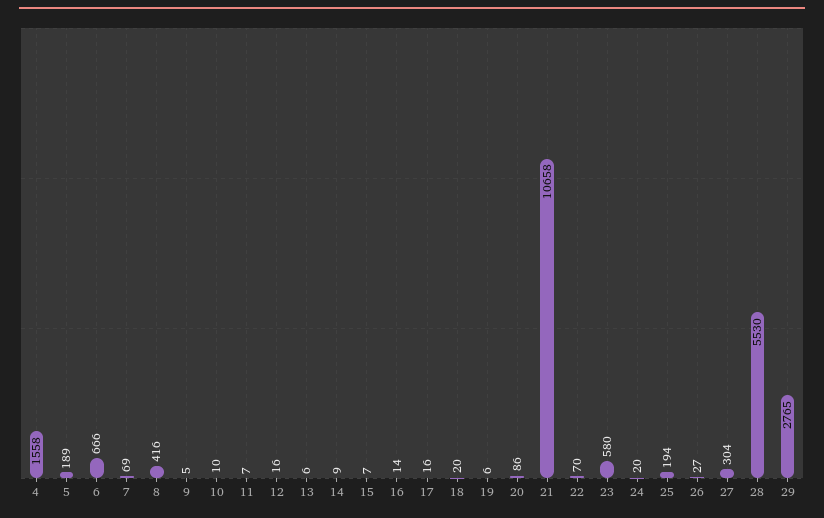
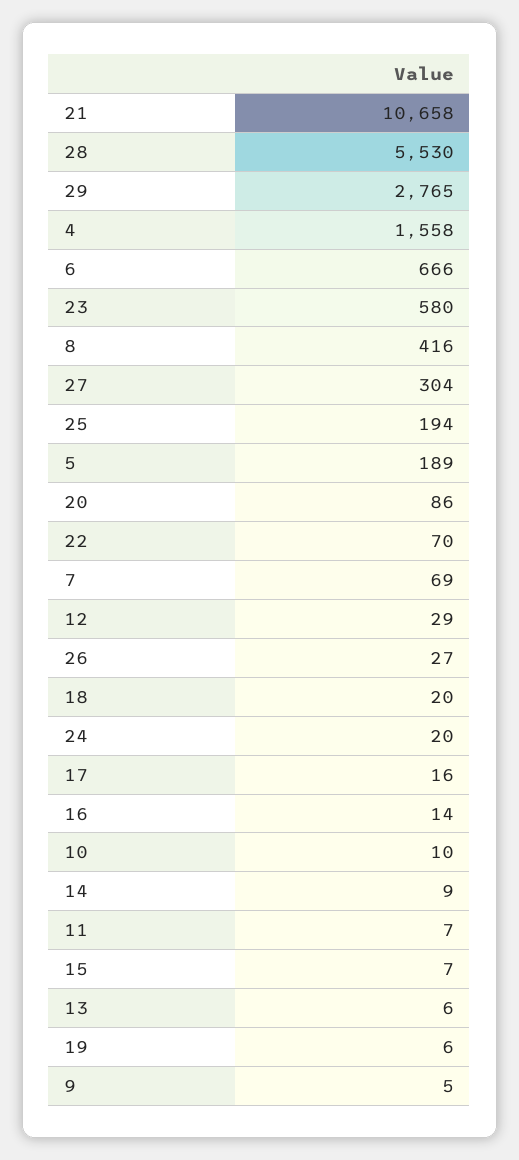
  {
    "4": 1558,
    "5": 189,
    "6": 666,
    "7": 69,
    "8": 416,
    "9": 5,
    "10": 10,
    "11": 7,
-   "12": 16,
+   "12": 29,
    "13": 6,
    "14": 9,
    "15": 7,
    "16": 14,
    "17": 16,
    "18": 20,
    "19": 6,
    "20": 86,
    "21": 10658,
    "22": 70,
    "23": 580,
    "24": 20,
    "25": 194,
    "26": 27,
    "27": 304,
    "28": 5530,
    "29": 2765
  }

